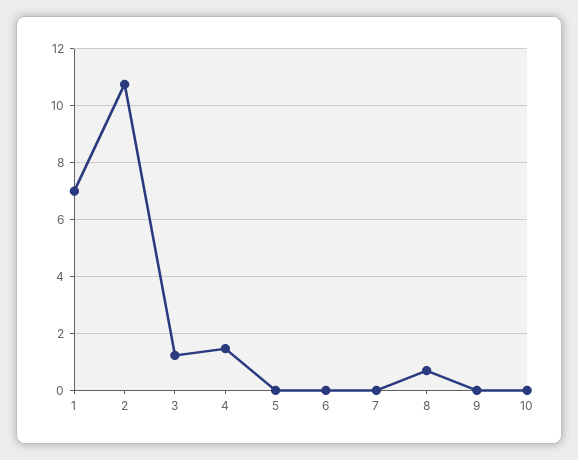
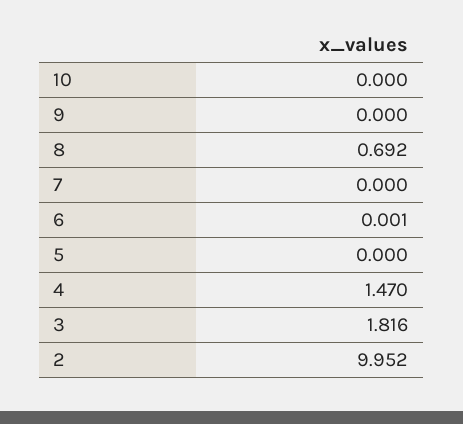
  {
-   "1": 7,
-   "2": 10.75,
+   "2": 9.952,
-   "3": 1.25,
+   "3": 1.816,
    "4": 1.47,
    "5": 0,
    "6": 0.001,
    "7": 0,
    "8": 0.692,
    "9": 0,
    "10": 0
  }

